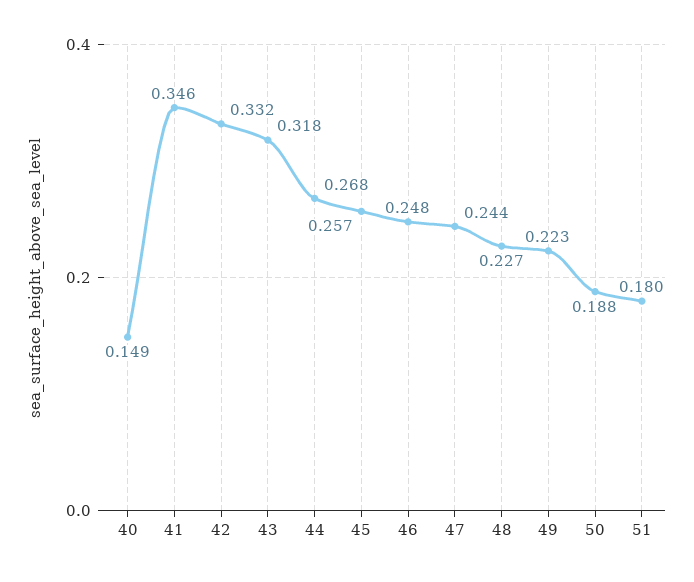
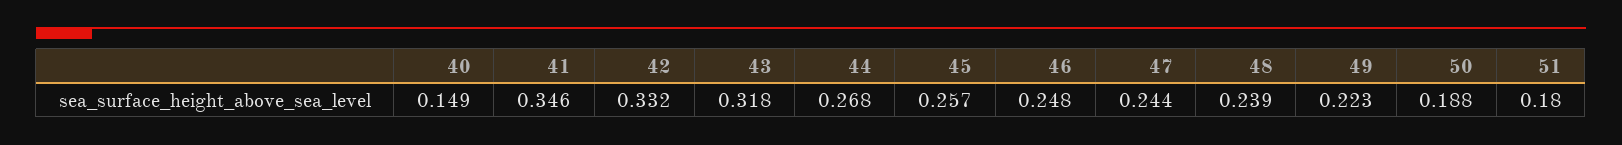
  {
    "40": 0.149,
    "41": 0.346,
    "42": 0.332,
    "43": 0.318,
    "44": 0.268,
    "45": 0.257,
    "46": 0.248,
    "47": 0.244,
-   "48": 0.227,
+   "48": 0.239,
    "49": 0.223,
    "50": 0.188,
    "51": 0.18
  }

